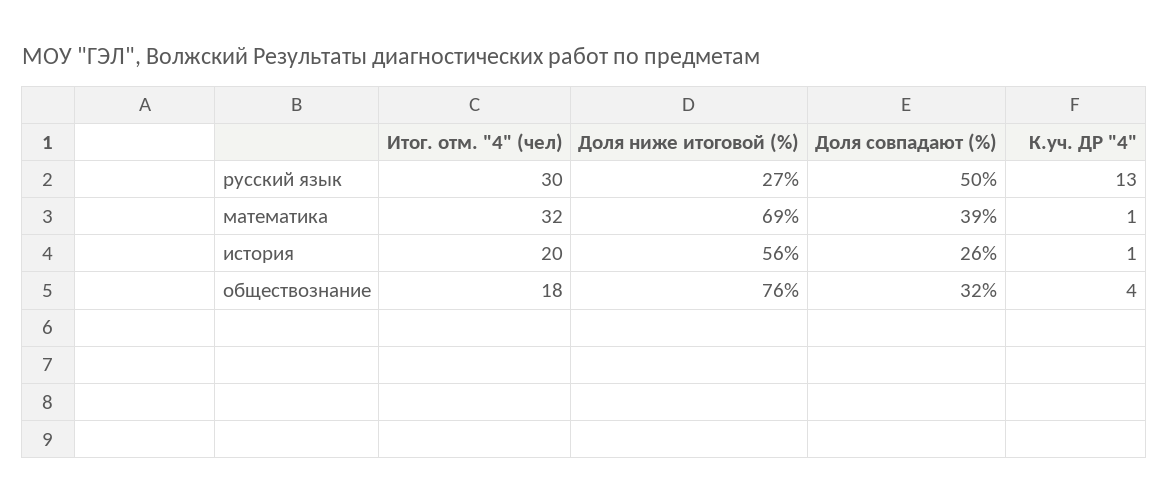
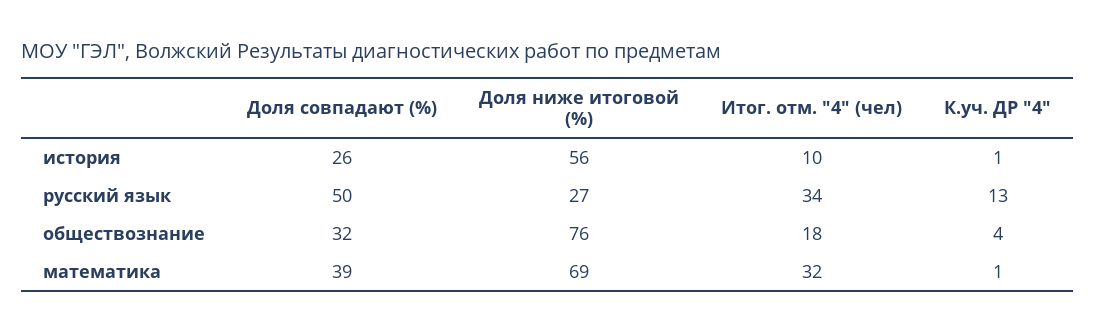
  {
    "Итог. отм. \"4\" (чел)": {
-     "русский язык": 30,
+     "русский язык": 34,
      "математика": 32,
-     "история": 20,
+     "история": 10,
      "обществознание": 18
    },
    "Доля ниже итоговой (%)": {
      "русский язык": 27,
      "математика": 69,
      "история": 56,
      "обществознание": 76
    },
    "Доля совпадают (%)": {
      "русский язык": 50,
      "математика": 39,
      "история": 26,
      "обществознание": 32
    },
    "К.уч. ДР \"4\"": {
      "русский язык": 13,
      "математика": 1,
      "история": 1,
      "обществознание": 4
    }
  }

